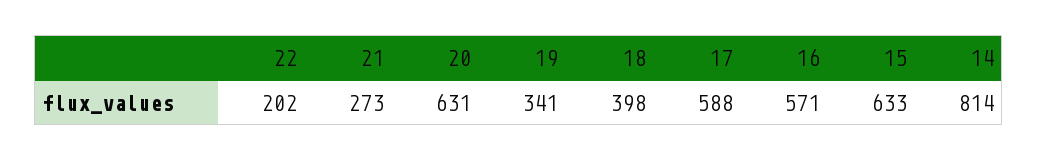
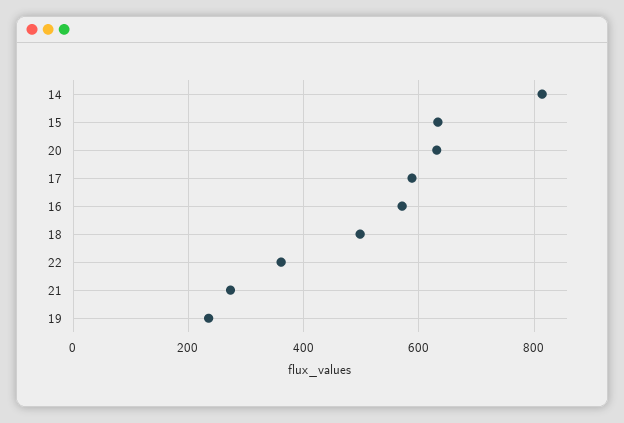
  {
-   "22": 202,
+   "22": 360,
    "21": 273,
    "20": 631,
-   "19": 341,
+   "19": 240,
-   "18": 398,
+   "18": 500,
    "17": 588,
    "16": 571,
    "15": 633,
    "14": 814
  }

